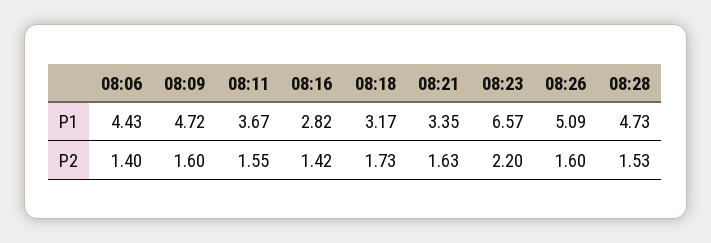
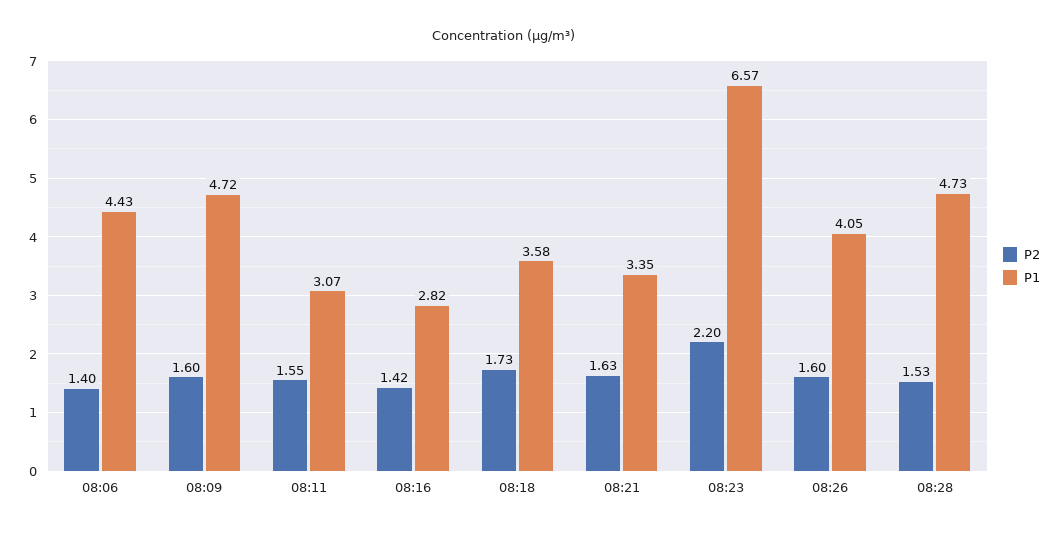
  {
    "P1": {
      "08:06": 4.43,
      "08:09": 4.72,
-     "08:11": 3.67,
+     "08:11": 3.07,
      "08:16": 2.82,
-     "08:18": 3.17,
+     "08:18": 3.58,
      "08:21": 3.35,
      "08:23": 6.57,
-     "08:26": 5.09,
+     "08:26": 4.05,
      "08:28": 4.73
    },
    "P2": {
      "08:06": 1.4,
      "08:09": 1.6,
      "08:11": 1.55,
      "08:16": 1.42,
      "08:18": 1.73,
      "08:21": 1.63,
      "08:23": 2.2,
      "08:26": 1.6,
      "08:28": 1.53
    }
  }

